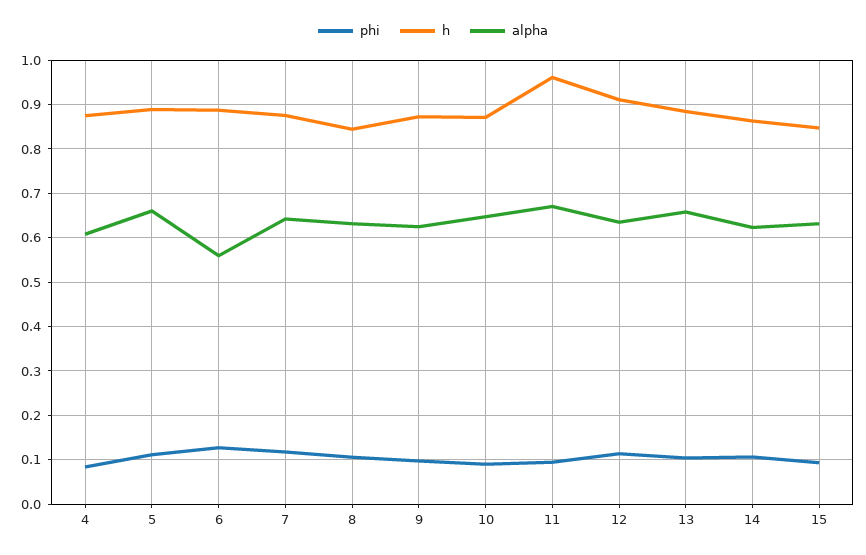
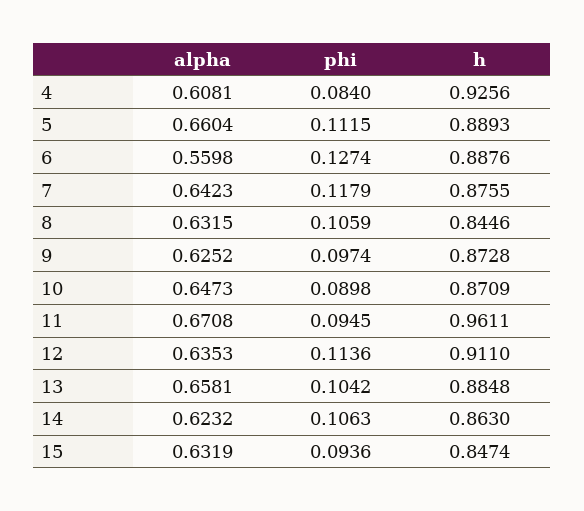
  {
    "phi": {
      "4": 0.084,
      "5": 0.1115,
      "6": 0.1274,
      "7": 0.1179,
      "8": 0.1059,
      "9": 0.0974,
      "10": 0.0898,
      "11": 0.0945,
      "12": 0.1136,
      "13": 0.1042,
      "14": 0.1063,
      "15": 0.0936
    },
    "h": {
-     "4": 0.88,
+     "4": 0.9256,
      "5": 0.8893,
      "6": 0.8876,
      "7": 0.8755,
      "8": 0.8446,
      "9": 0.8728,
      "10": 0.8709,
      "11": 0.9611,
      "12": 0.911,
      "13": 0.8848,
      "14": 0.863,
      "15": 0.8474
    },
    "alpha": {
      "4": 0.6081,
      "5": 0.6604,
      "6": 0.5598,
      "7": 0.6423,
      "8": 0.6315,
      "9": 0.6252,
      "10": 0.6473,
      "11": 0.6708,
      "12": 0.6353,
      "13": 0.6581,
      "14": 0.6232,
      "15": 0.6319
    }
  }

